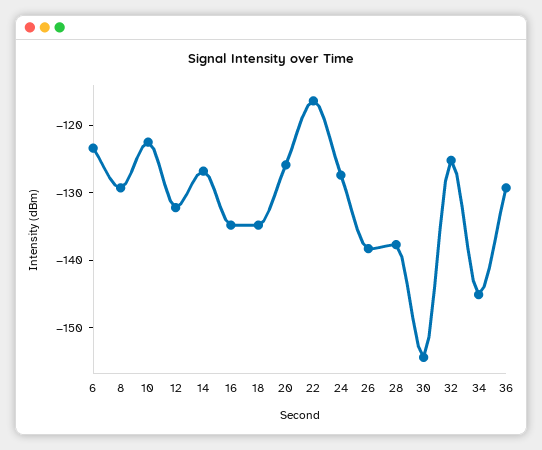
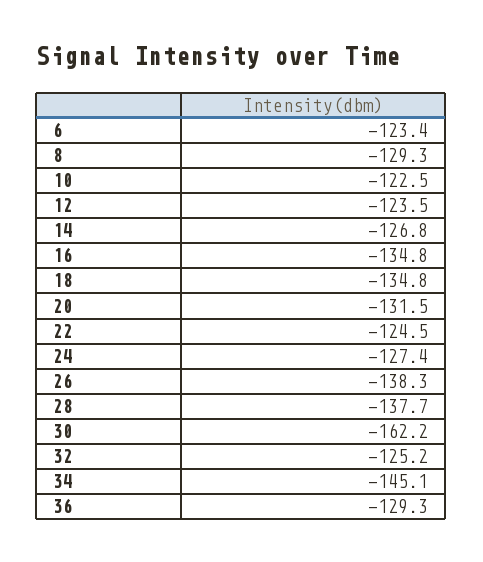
  {
    "6": -123.4,
    "8": -129.3,
    "10": -122.5,
-   "12": -132,
+   "12": -123.5,
    "14": -126.8,
    "16": -134.8,
    "18": -134.8,
-   "20": -126,
+   "20": -131.5,
-   "22": -116,
+   "22": -124.5,
    "24": -127.4,
    "26": -138.3,
    "28": -137.7,
-   "30": -154,
+   "30": -162.2,
    "32": -125.2,
    "34": -145.1,
    "36": -129.3
  }

